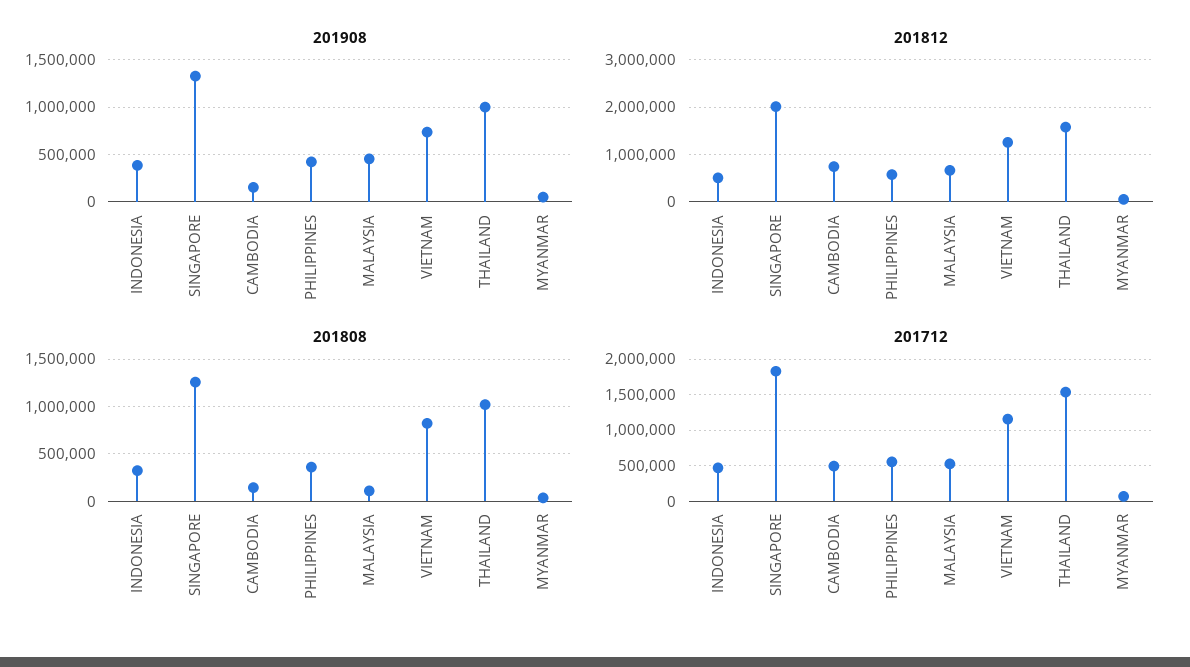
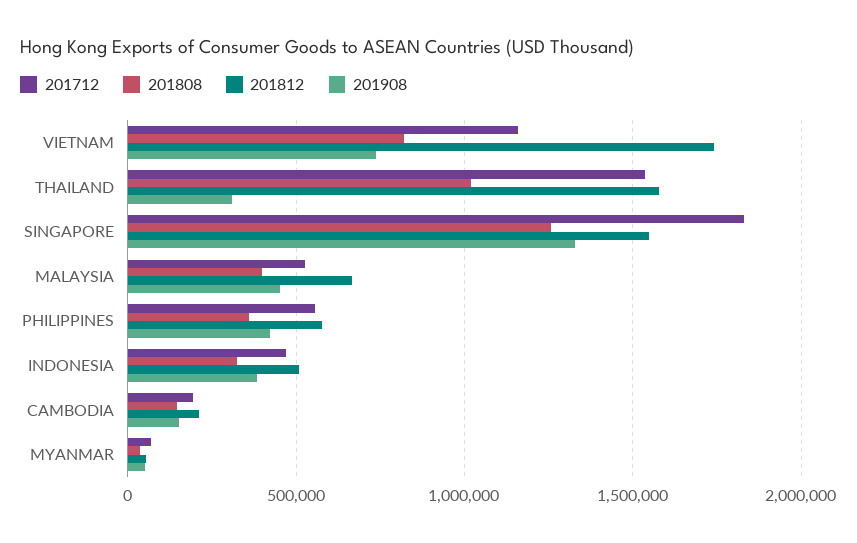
  {
    "201908": {
      "INDONESIA": 400000,
      "SINGAPORE": 1350000,
      "CAMBODIA": 150000,
      "PHILIPPINES": 400000,
      "MALAYSIA": 450000,
      "VIETNAM": 750000,
-     "THAILAND": 1000000,
+     "THAILAND": 300000,
      "MYANMAR": 50000
    },
    "201812": {
      "INDONESIA": 500000,
-     "SINGAPORE": 2000000,
+     "SINGAPORE": 1550000,
-     "CAMBODIA": 800000,
+     "CAMBODIA": 200000,
      "PHILIPPINES": 600000,
      "MALAYSIA": 650000,
-     "VIETNAM": 1200000,
+     "VIETNAM": 1750000,
      "THAILAND": 1600000,
      "MYANMAR": 50000
    },
    "201808": {
      "INDONESIA": 350000,
      "SINGAPORE": 1250000,
      "CAMBODIA": 150000,
      "PHILIPPINES": 350000,
-     "MALAYSIA": 100000,
+     "MALAYSIA": 400000,
      "VIETNAM": 800000,
      "THAILAND": 1000000,
      "MYANMAR": 50000
    },
    "201712": {
      "INDONESIA": 450000,
      "SINGAPORE": 1850000,
-     "CAMBODIA": 500000,
+     "CAMBODIA": 200000,
      "PHILIPPINES": 550000,
      "MALAYSIA": 550000,
      "VIETNAM": 1150000,
      "THAILAND": 1550000,
      "MYANMAR": 50000
    }
  }

